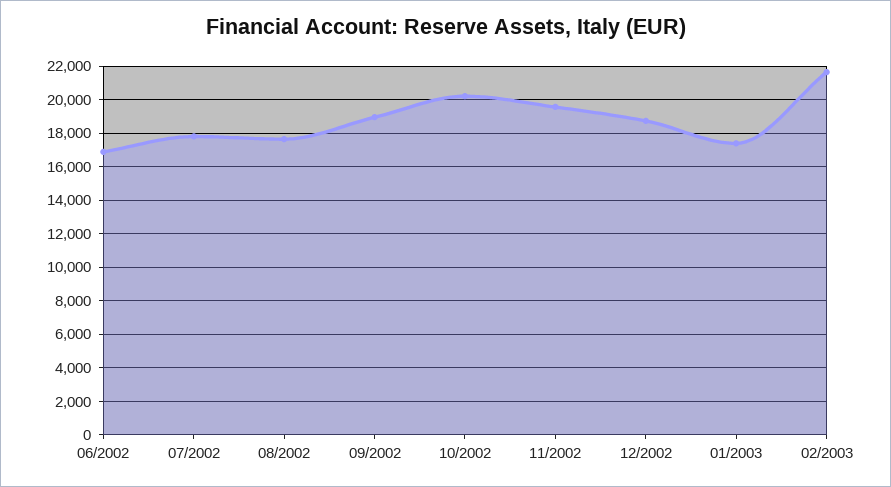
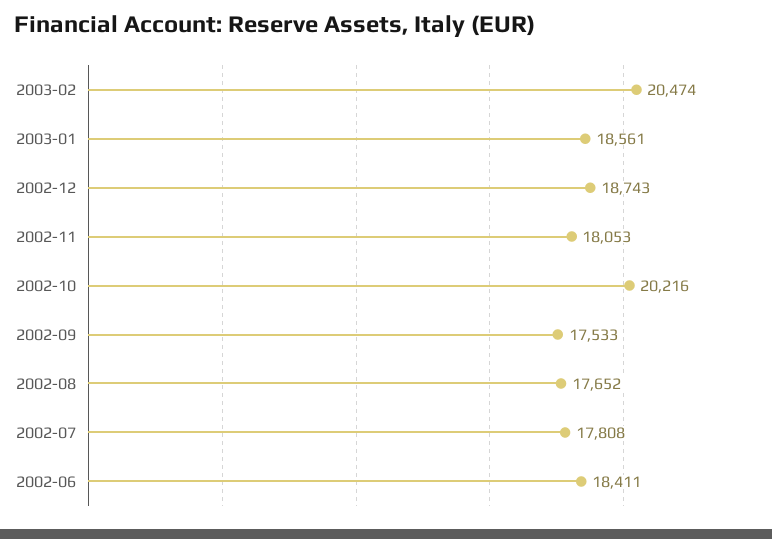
  {
-   "06/2002": 17000,
+   "06/2002": 18411,
    "07/2002": 17808,
    "08/2002": 17652,
-   "09/2002": 19000,
+   "09/2002": 17533,
    "10/2002": 20216,
-   "11/2002": 19500,
+   "11/2002": 18053,
    "12/2002": 18743,
-   "01/2003": 17500,
+   "01/2003": 18561,
-   "02/2003": 21500
+   "02/2003": 20474
  }

